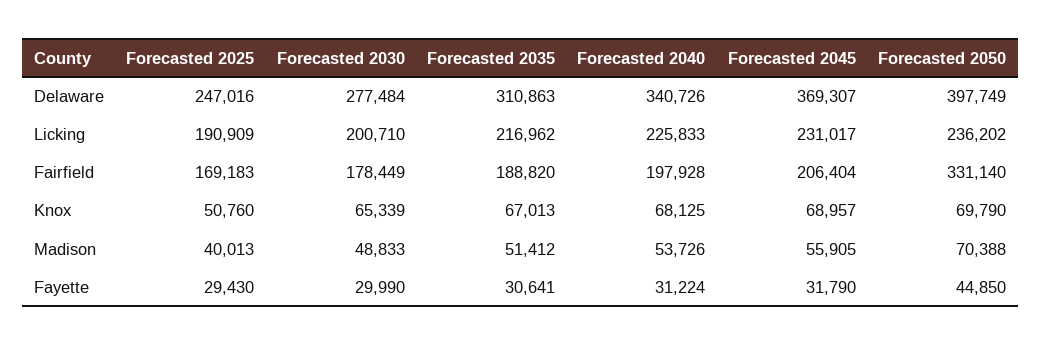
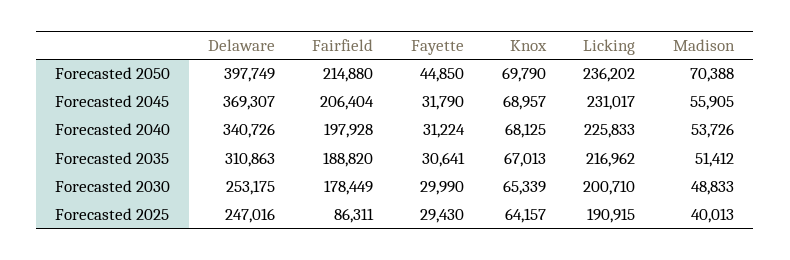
  {
    "Forecasted 2025": {
      "Delaware": 247016,
-     "Licking": 190909,
+     "Licking": 190915,
-     "Fairfield": 169183,
+     "Fairfield": 86311,
-     "Knox": 50760,
+     "Knox": 64157,
      "Madison": 40013,
      "Fayette": 29430
    },
    "Forecasted 2030": {
-     "Delaware": 277484,
+     "Delaware": 253175,
      "Licking": 200710,
      "Fairfield": 178449,
      "Knox": 65339,
      "Madison": 48833,
      "Fayette": 29990
    },
    "Forecasted 2035": {
      "Delaware": 310863,
      "Licking": 216962,
      "Fairfield": 188820,
      "Knox": 67013,
      "Madison": 51412,
      "Fayette": 30641
    },
    "Forecasted 2040": {
      "Delaware": 340726,
      "Licking": 225833,
      "Fairfield": 197928,
      "Knox": 68125,
      "Madison": 53726,
      "Fayette": 31224
    },
    "Forecasted 2045": {
      "Delaware": 369307,
      "Licking": 231017,
      "Fairfield": 206404,
      "Knox": 68957,
      "Madison": 55905,
      "Fayette": 31790
    },
    "Forecasted 2050": {
      "Delaware": 397749,
      "Licking": 236202,
-     "Fairfield": 331140,
+     "Fairfield": 214880,
      "Knox": 69790,
      "Madison": 70388,
      "Fayette": 44850
    }
  }

